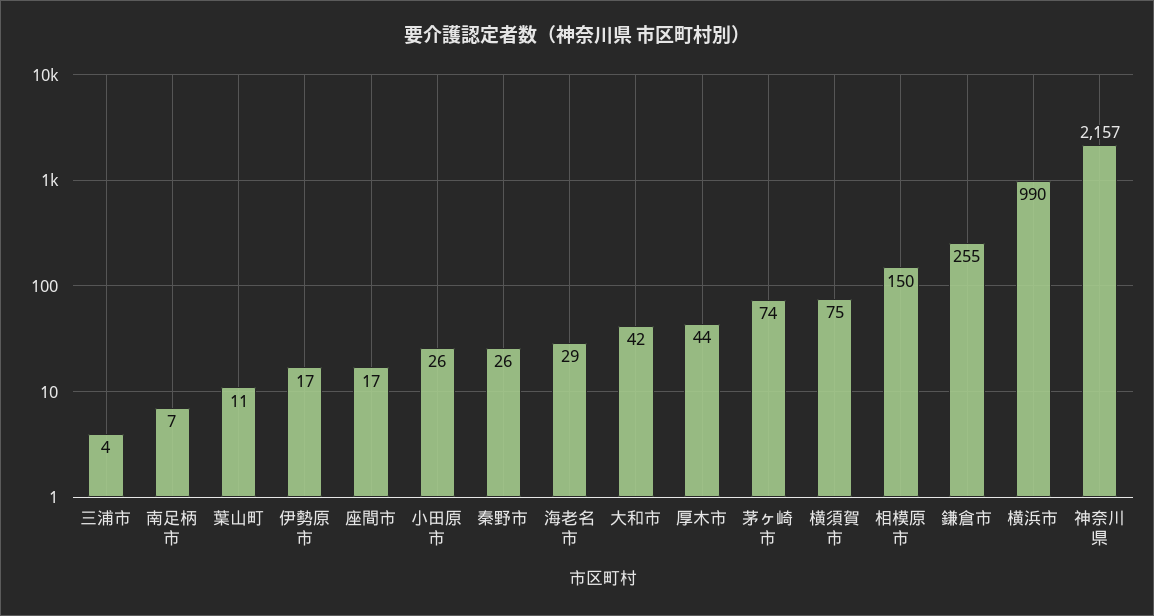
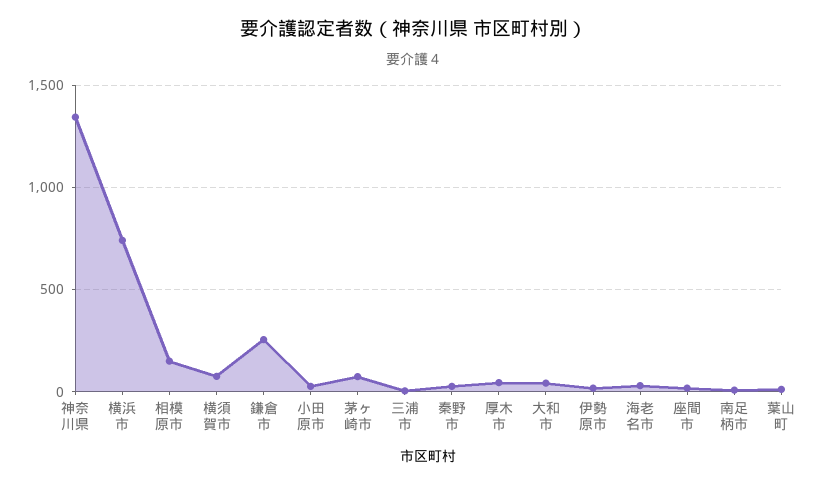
  {
    "三浦市": 4,
    "南足柄市": 7,
    "葉山町": 11,
    "伊勢原市": 17,
    "座間市": 17,
    "小田原市": 26,
    "秦野市": 26,
    "海老名市": 29,
    "大和市": 42,
    "厚木市": 44,
    "茅ヶ崎市": 74,
    "横須賀市": 75,
    "相模原市": 150,
    "鎌倉市": 255,
-   "横浜市": 990,
+   "横浜市": 750,
-   "神奈川県": 2157
+   "神奈川県": 1350
  }

